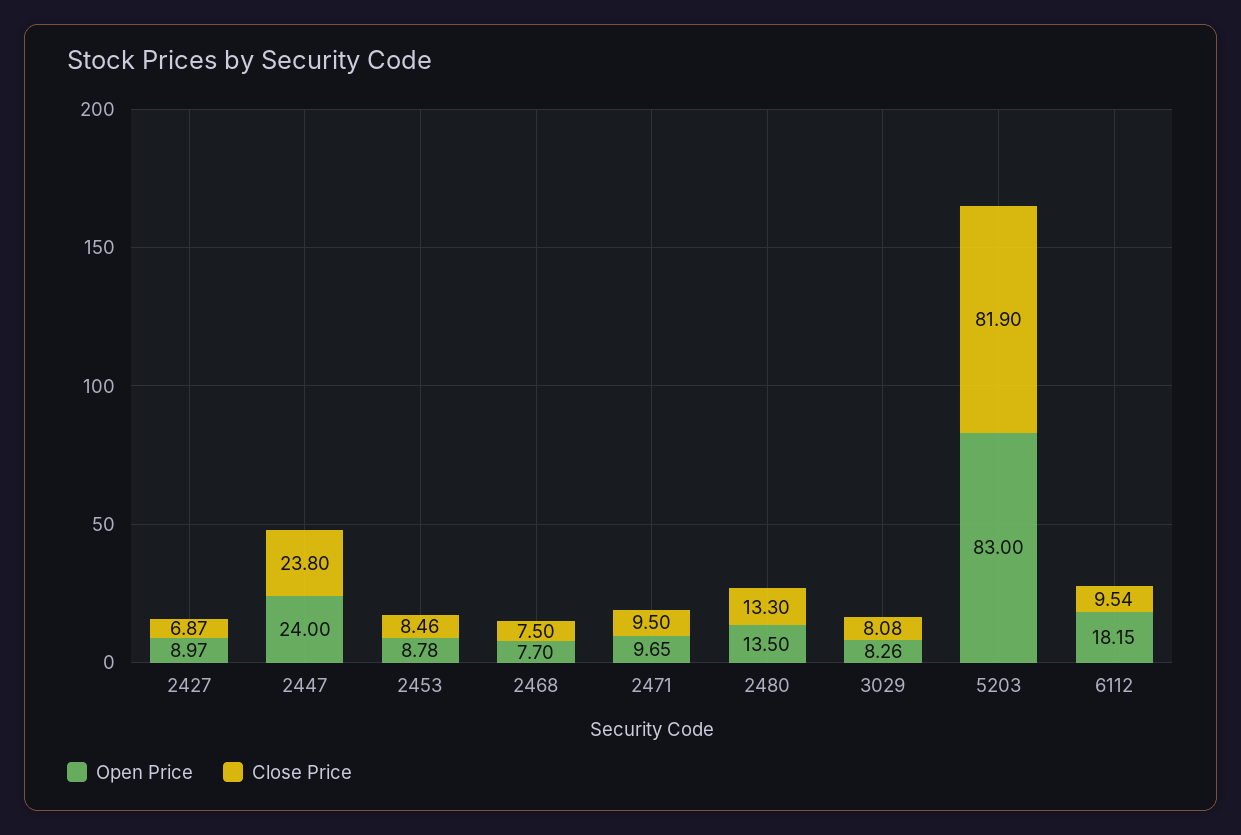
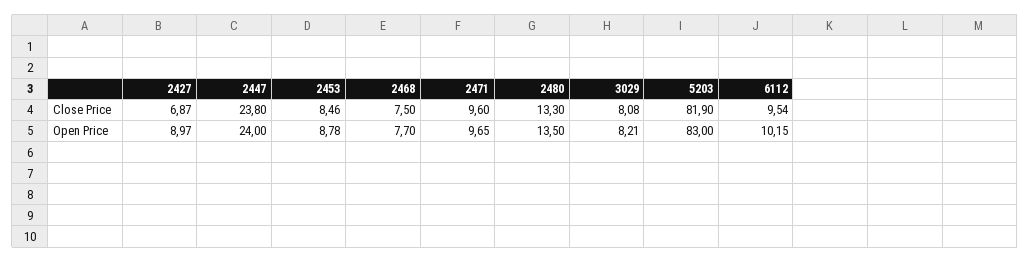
  {
    "Open Price": {
      "2427": 8.97,
      "2447": 24,
      "2453": 8.78,
      "2468": 7.7,
      "2471": 9.65,
      "2480": 13.5,
-     "3029": 8.26,
+     "3029": 8.21,
      "5203": 83,
-     "6112": 18.15
+     "6112": 10.15
    },
    "Close Price": {
      "2427": 6.87,
      "2447": 23.8,
      "2453": 8.46,
      "2468": 7.5,
-     "2471": 9.5,
+     "2471": 9.6,
      "2480": 13.3,
      "3029": 8.08,
      "5203": 81.9,
      "6112": 9.54
    }
  }

